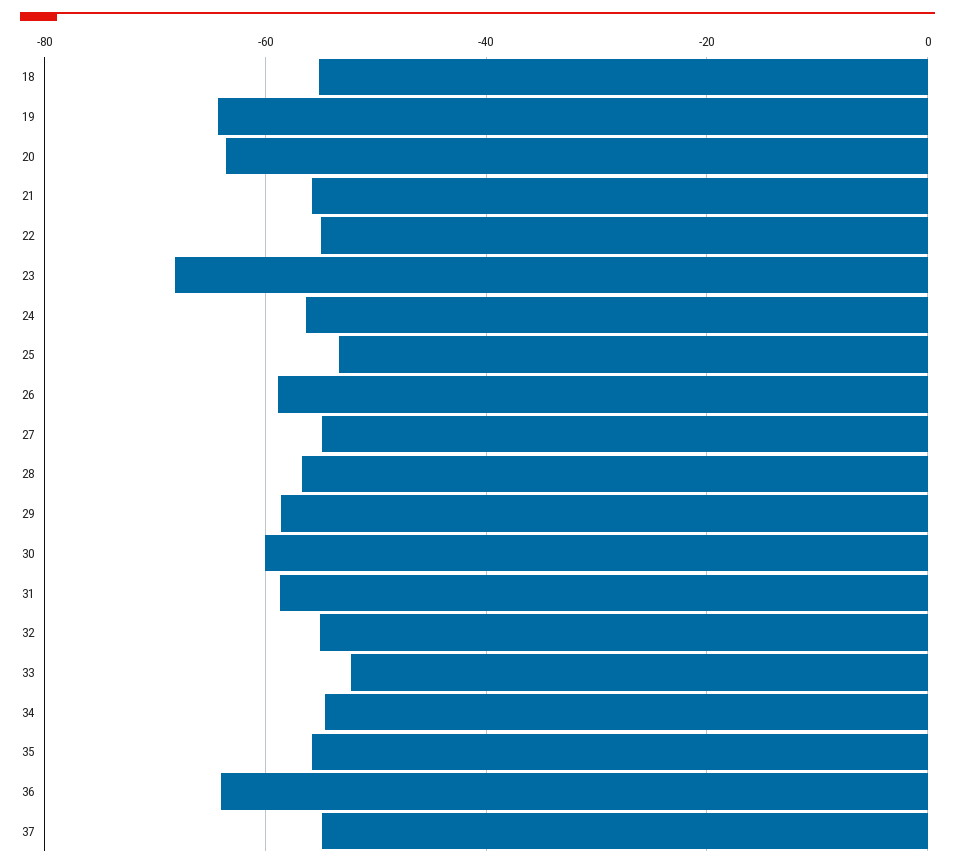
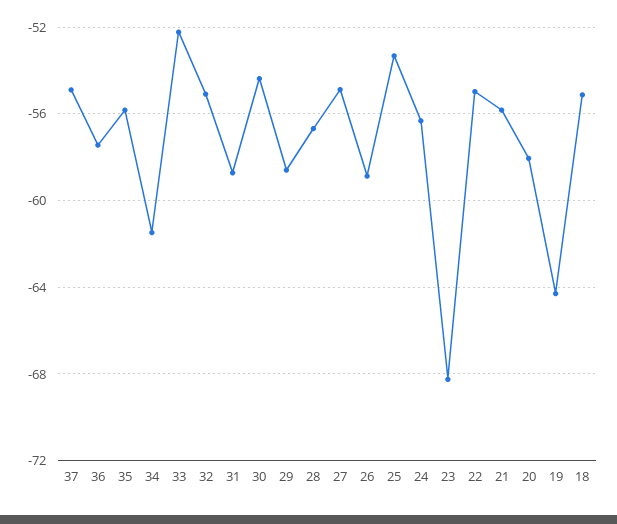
  {
    "18": -55,
    "19": -64.5,
-   "20": -64,
+   "20": -58,
    "21": -56,
    "22": -55,
    "23": -68.5,
    "24": -56.5,
    "25": -53.5,
    "26": -59,
    "27": -55,
    "28": -56.5,
    "29": -58.5,
-   "30": -60,
+   "30": -54.5,
    "31": -58.5,
    "32": -55,
    "33": -52,
-   "34": -54,
+   "34": -61.5,
    "35": -56,
-   "36": -64,
+   "36": -57.5,
    "37": -55
  }

